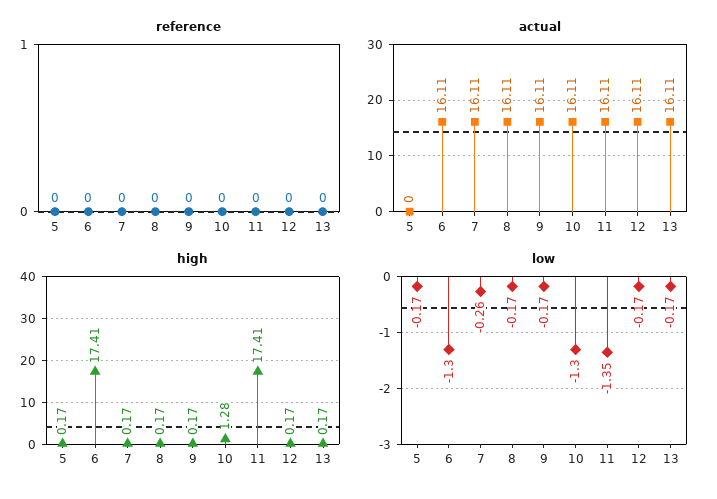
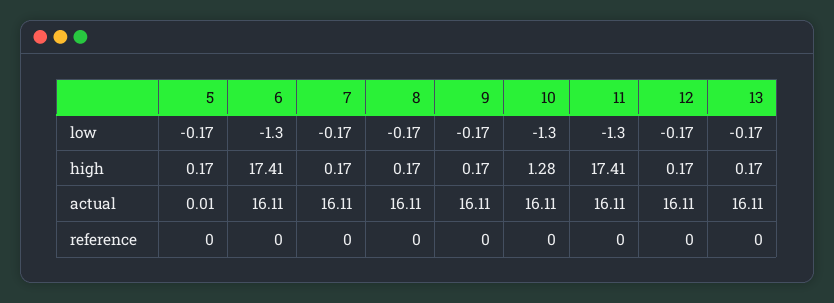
  {
    "reference": {
      "5": 0,
      "6": 0,
      "7": 0,
      "8": 0,
      "9": 0,
      "10": 0,
      "11": 0,
      "12": 0,
      "13": 0
    },
    "actual": {
-     "5": 0,
+     "5": 0.01,
      "6": 16.11,
      "7": 16.11,
      "8": 16.11,
      "9": 16.11,
      "10": 16.11,
      "11": 16.11,
      "12": 16.11,
      "13": 16.11
    },
    "high": {
      "5": 0.17,
      "6": 17.41,
      "7": 0.17,
      "8": 0.17,
      "9": 0.17,
      "10": 1.28,
      "11": 17.41,
      "12": 0.17,
      "13": 0.17
    },
    "low": {
      "5": -0.17,
      "6": -1.3,
-     "7": -0.26,
+     "7": -0.17,
      "8": -0.17,
      "9": -0.17,
      "10": -1.3,
-     "11": -1.35,
+     "11": -1.3,
      "12": -0.17,
      "13": -0.17
    }
  }

